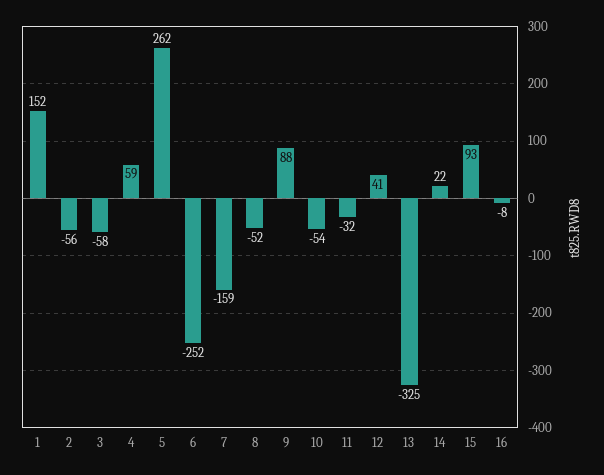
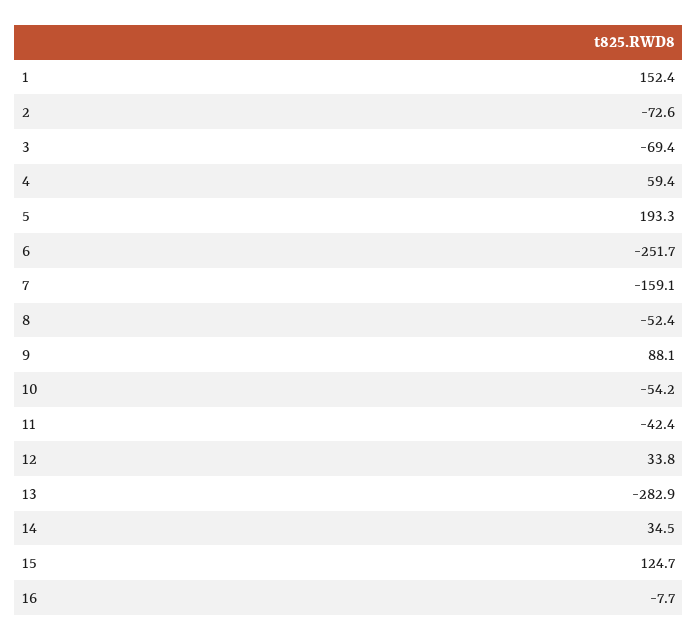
  {
    "1": 152.4,
-   "2": -56,
+   "2": -72.6,
-   "3": -58,
+   "3": -69.4,
    "4": 59.4,
-   "5": 262,
+   "5": 193.3,
    "6": -251.7,
    "7": -159.1,
    "8": -52.4,
    "9": 88.1,
    "10": -54.2,
-   "11": -32,
+   "11": -42.4,
-   "12": 41,
+   "12": 33.8,
-   "13": -325,
+   "13": -282.9,
-   "14": 22,
+   "14": 34.5,
-   "15": 93,
+   "15": 124.7,
    "16": -7.7
  }

